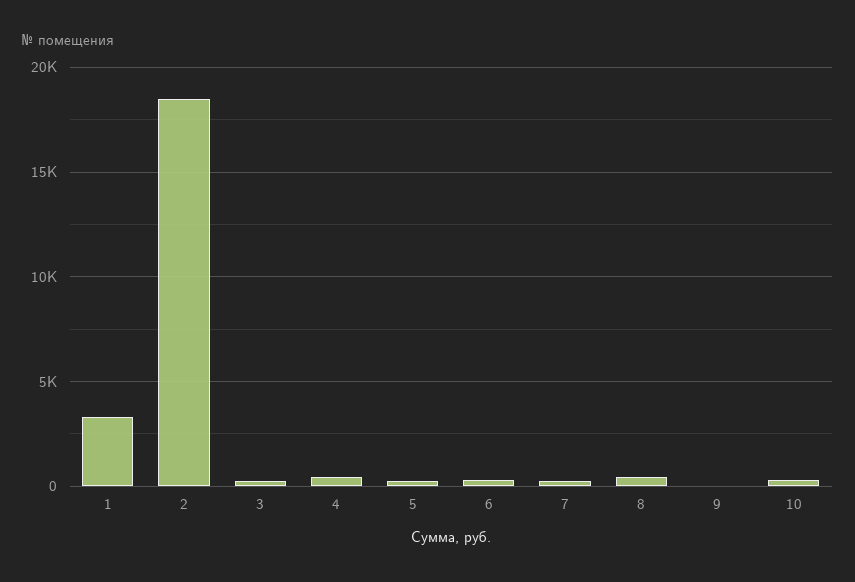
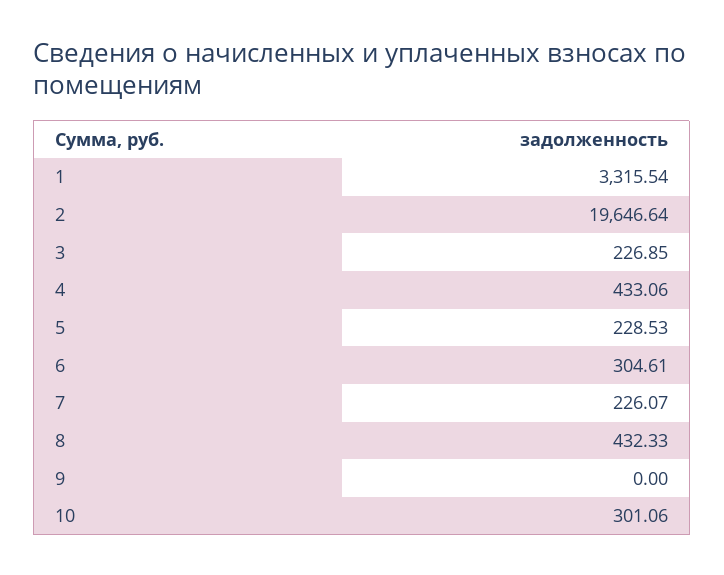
  {
    "1": 3315.54,
-   "2": 18500,
+   "2": 19646.64,
    "3": 226.85,
    "4": 433.06,
    "5": 228.53,
    "6": 304.61,
    "7": 226.07,
    "8": 432.33,
    "9": 0,
    "10": 301.06
  }

